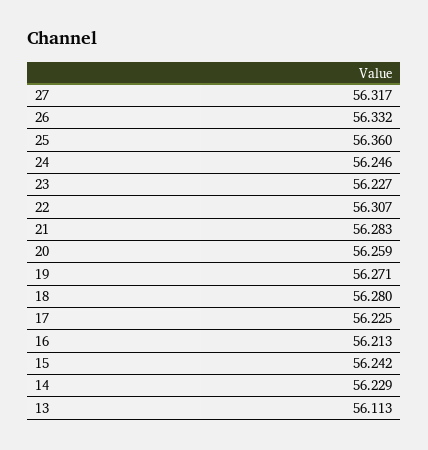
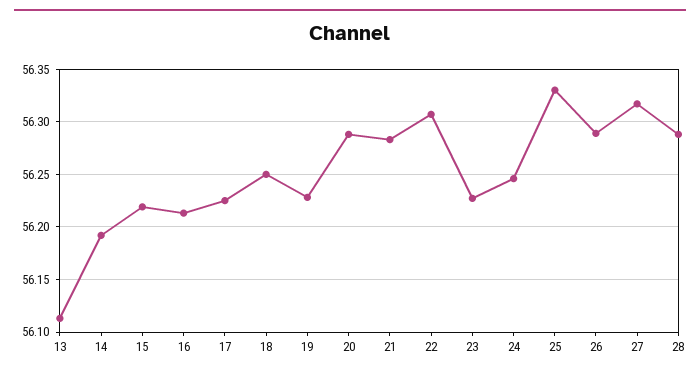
  {
    "27": 56.317,
-   "26": 56.332,
+   "26": 56.29,
-   "25": 56.36,
+   "25": 56.33,
    "24": 56.246,
    "23": 56.227,
    "22": 56.307,
    "21": 56.283,
-   "20": 56.259,
+   "20": 56.29,
-   "19": 56.271,
+   "19": 56.23,
-   "18": 56.28,
+   "18": 56.25,
    "17": 56.225,
    "16": 56.213,
-   "15": 56.242,
+   "15": 56.22,
-   "14": 56.229,
+   "14": 56.19,
-   "13": 56.113
+   "13": 56.113,
+   "28": 56.29
  }

